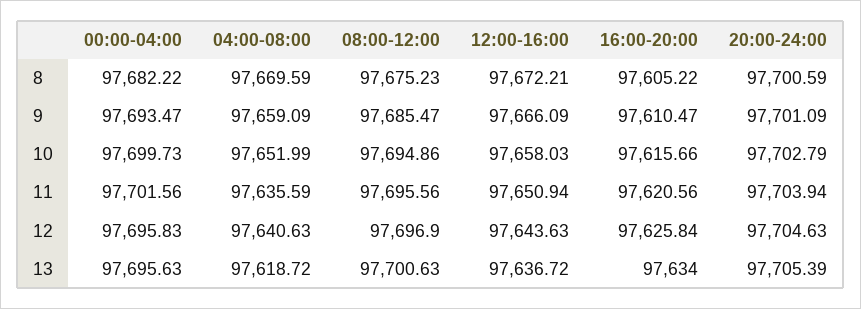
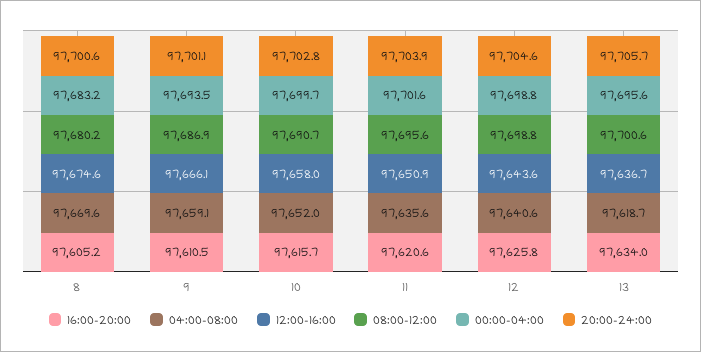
  {
    "00:00-04:00": {
-     "8": 97682.22,
+     "8": 97683.2,
      "9": 97693.47,
      "10": 97699.73,
      "11": 97701.56,
-     "12": 97695.83,
+     "12": 97698.8,
      "13": 97695.63
    },
    "04:00-08:00": {
      "8": 97669.59,
      "9": 97659.09,
      "10": 97651.99,
      "11": 97635.59,
      "12": 97640.63,
      "13": 97618.72
    },
    "08:00-12:00": {
-     "8": 97675.23,
+     "8": 97680.2,
-     "9": 97685.47,
+     "9": 97686.9,
-     "10": 97694.86,
+     "10": 97690.7,
      "11": 97695.56,
-     "12": 97696.9,
+     "12": 97698.8,
      "13": 97700.63
    },
    "12:00-16:00": {
-     "8": 97672.21,
+     "8": 97674.6,
      "9": 97666.09,
      "10": 97658.03,
      "11": 97650.94,
      "12": 97643.63,
      "13": 97636.72
    },
    "16:00-20:00": {
      "8": 97605.22,
      "9": 97610.47,
      "10": 97615.66,
      "11": 97620.56,
      "12": 97625.84,
      "13": 97634
    },
    "20:00-24:00": {
      "8": 97700.59,
      "9": 97701.09,
      "10": 97702.79,
      "11": 97703.94,
      "12": 97704.63,
-     "13": 97705.39
+     "13": 97705.7
    }
  }

